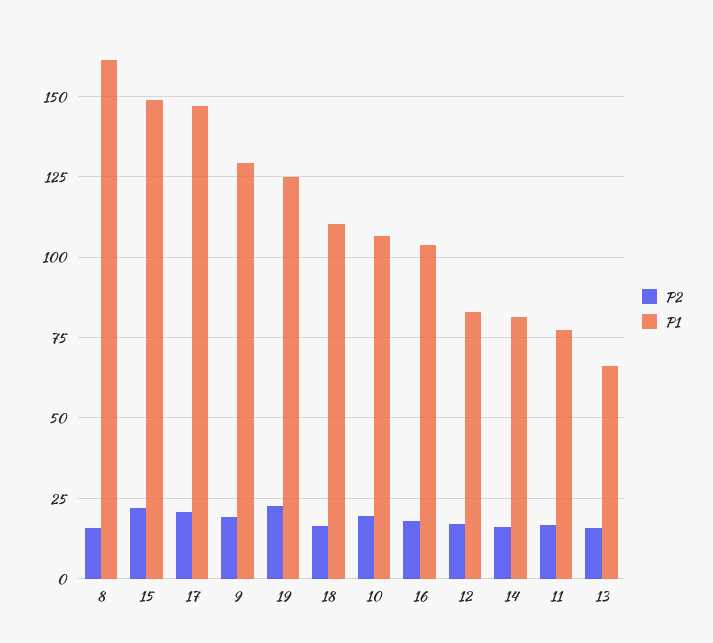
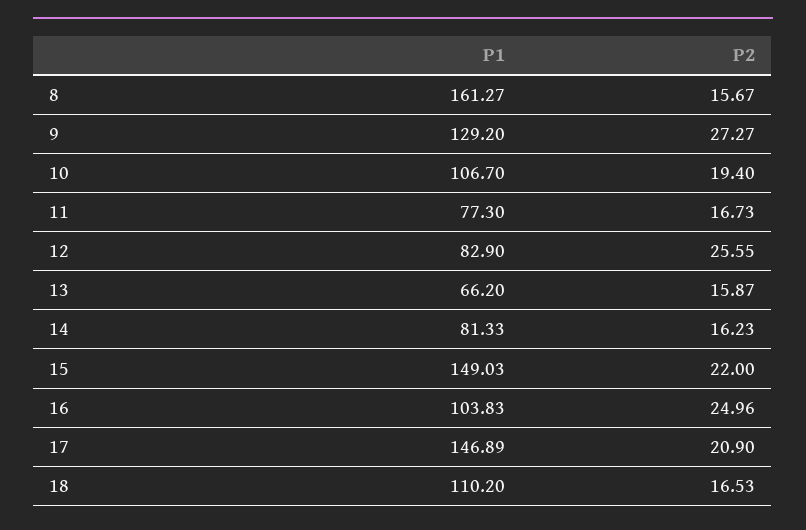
  {
    "P2": {
      "8": 15.67,
      "15": 22,
      "17": 20.9,
-     "9": 20,
+     "9": 27.27,
-     "19": 22.5,
      "18": 16.53,
      "10": 19.4,
-     "16": 17.5,
+     "16": 24.96,
-     "12": 17.5,
+     "12": 25.55,
      "14": 16.23,
      "11": 16.73,
      "13": 15.87
    },
    "P1": {
      "8": 161.27,
      "15": 149.03,
      "17": 146.89,
      "9": 129.2,
-     "19": 125,
      "18": 110.2,
      "10": 106.7,
      "16": 103.83,
      "12": 82.9,
      "14": 81.33,
      "11": 77.3,
      "13": 66.2
    }
  }

